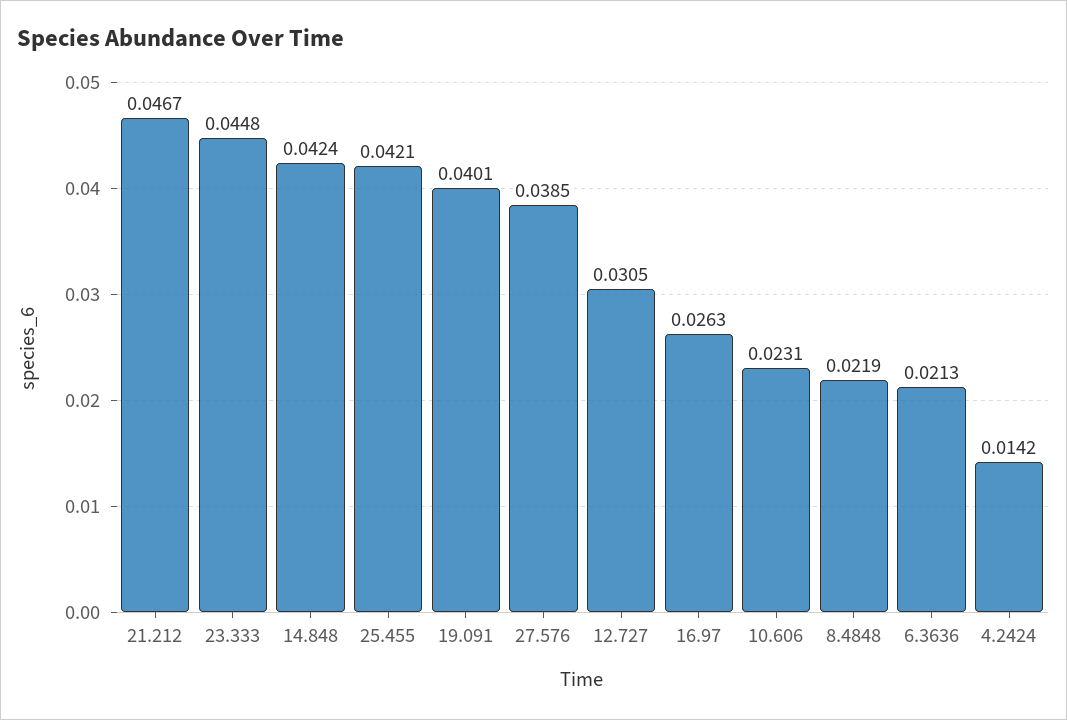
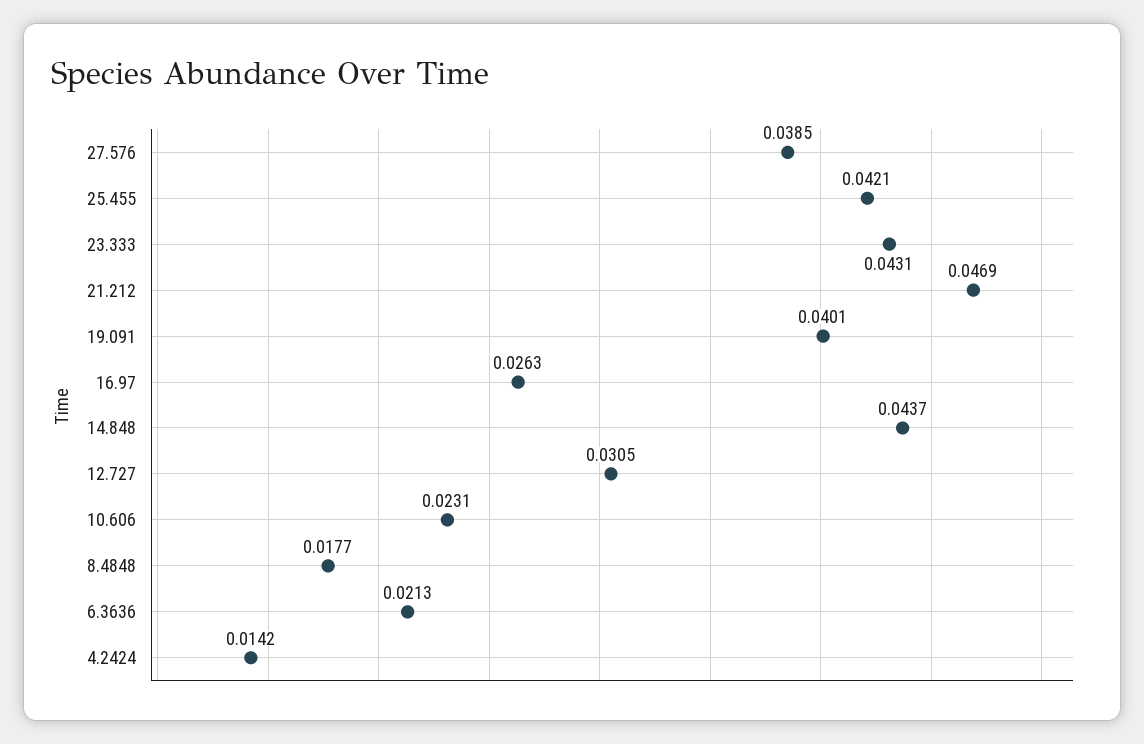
  {
-   "21.212": 0.0467,
+   "21.212": 0.0469,
-   "23.333": 0.0448,
+   "23.333": 0.0431,
-   "14.848": 0.0424,
+   "14.848": 0.0437,
    "25.455": 0.0421,
    "19.091": 0.0401,
    "27.576": 0.0385,
    "12.727": 0.0305,
    "16.97": 0.0263,
    "10.606": 0.0231,
-   "8.4848": 0.0219,
+   "8.4848": 0.0177,
    "6.3636": 0.0213,
    "4.2424": 0.0142
  }

